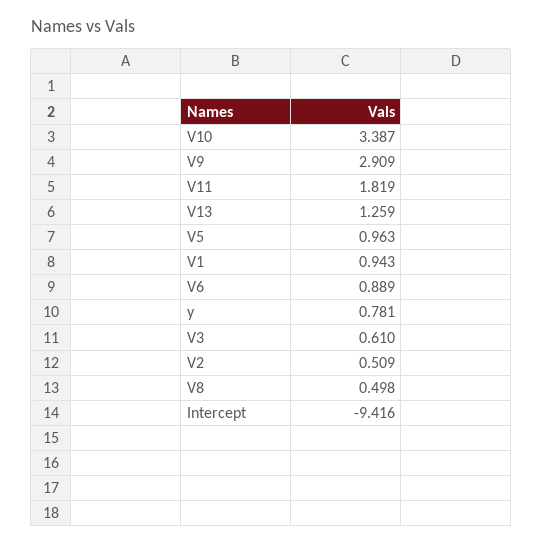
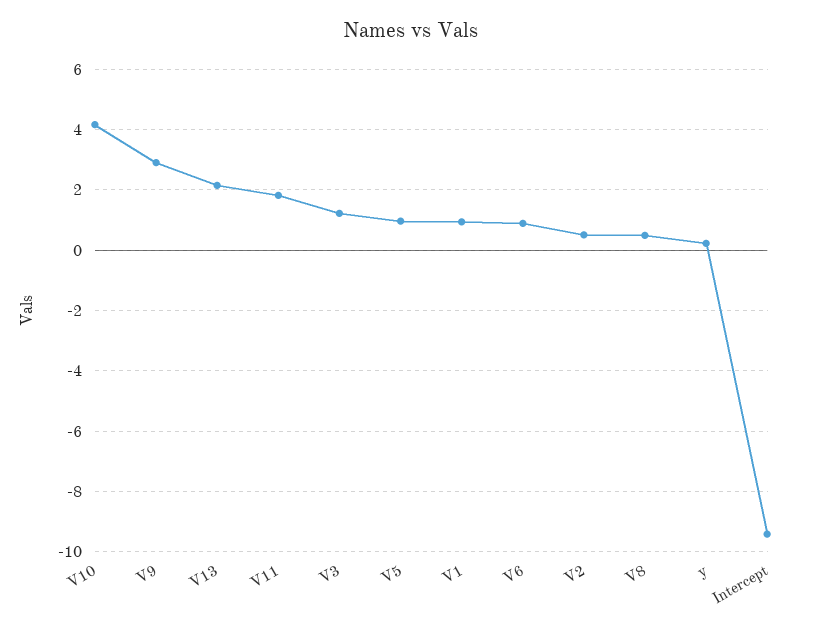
  {
-   "V10": 3.387,
+   "V10": 4.2,
    "V9": 2.909,
    "V11": 1.819,
-   "V13": 1.259,
+   "V13": 2.2,
    "V5": 0.963,
    "V1": 0.943,
    "V6": 0.889,
-   "y": 0.781,
+   "y": 0.2,
-   "V3": 0.61,
+   "V3": 1.2,
    "V2": 0.509,
    "V8": 0.498,
    "Intercept": -9.416
  }

